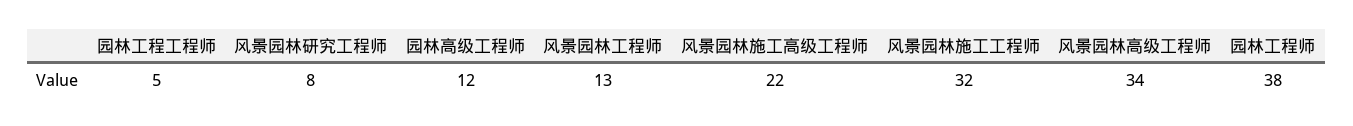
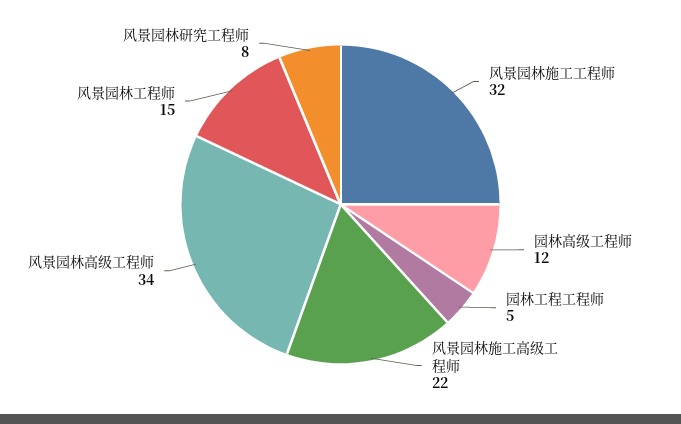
  {
    "园林工程工程师": 5,
    "风景园林研究工程师": 8,
    "园林高级工程师": 12,
-   "风景园林工程师": 13,
+   "风景园林工程师": 15,
    "风景园林施工高级工程师": 22,
    "风景园林施工工程师": 32,
-   "风景园林高级工程师": 34,
+   "风景园林高级工程师": 34
-   "园林工程师": 38
  }

